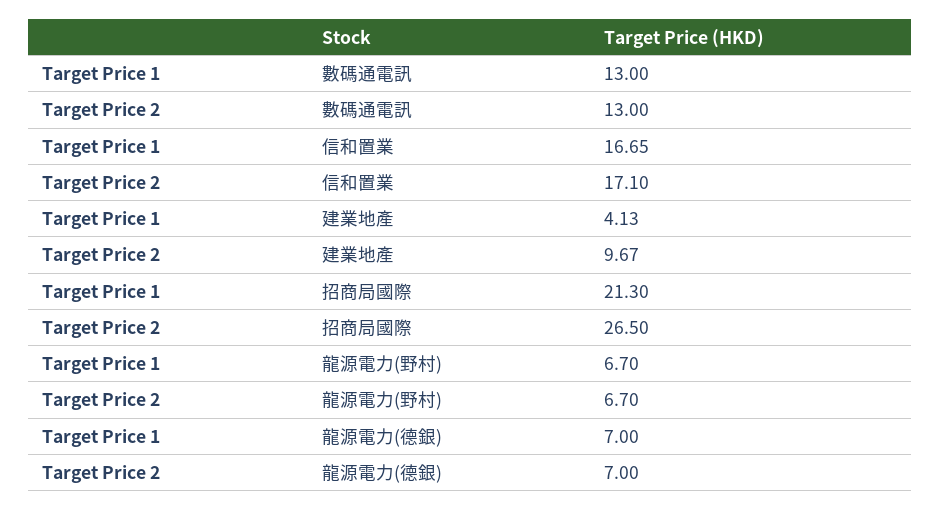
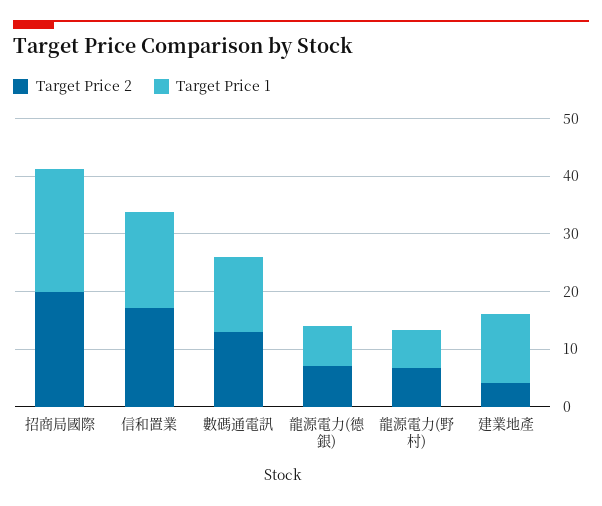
  {
    "Target Price 1": {
      "數碼通電訊": 13,
      "信和置業": 16.65,
-     "建業地產": 4.13,
+     "建業地產": 12,
      "招商局國際": 21.3,
      "龍源電力(野村)": 6.7,
      "龍源電力(德銀)": 7
    },
    "Target Price 2": {
      "數碼通電訊": 13,
      "信和置業": 17.1,
-     "建業地產": 9.67,
+     "建業地產": 4,
-     "招商局國際": 26.5,
+     "招商局國際": 20,
      "龍源電力(野村)": 6.7,
      "龍源電力(德銀)": 7
    }
  }

